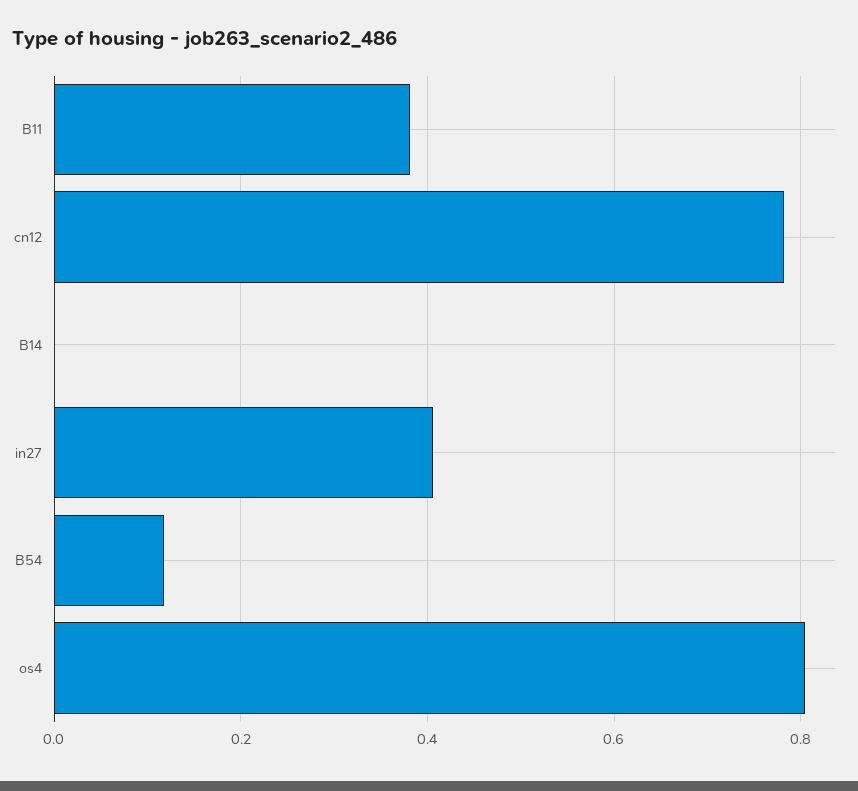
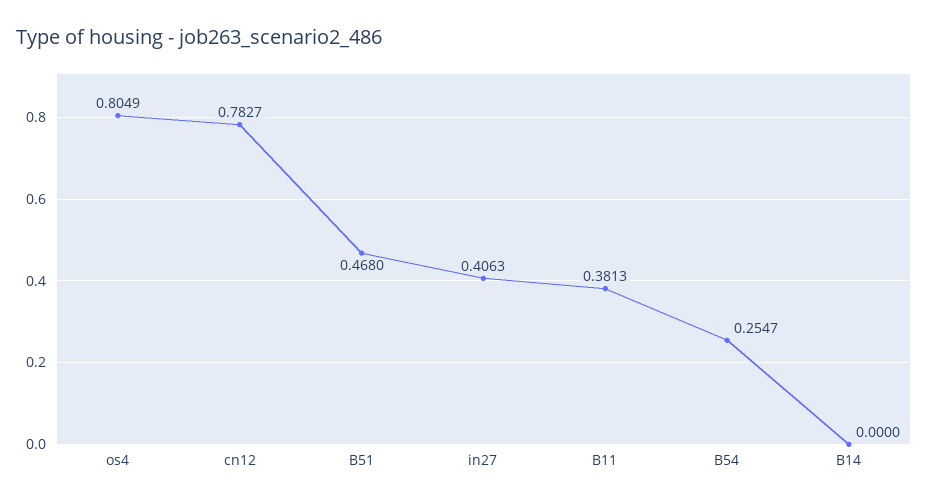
  {
    "B11": 0.3813,
    "cn12": 0.7827,
    "B14": 0,
    "in27": 0.4063,
-   "B54": 0.12,
+   "B54": 0.2547,
-   "os4": 0.8049
+   "os4": 0.8049,
+   "B51": 0.468
  }

